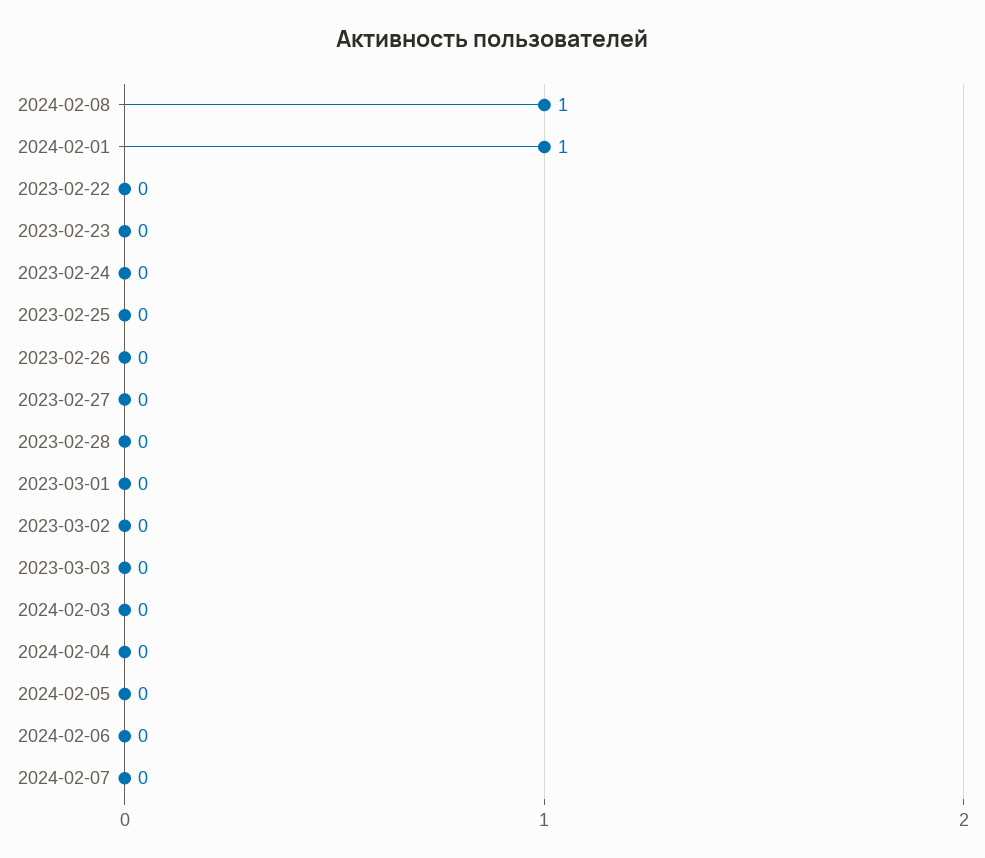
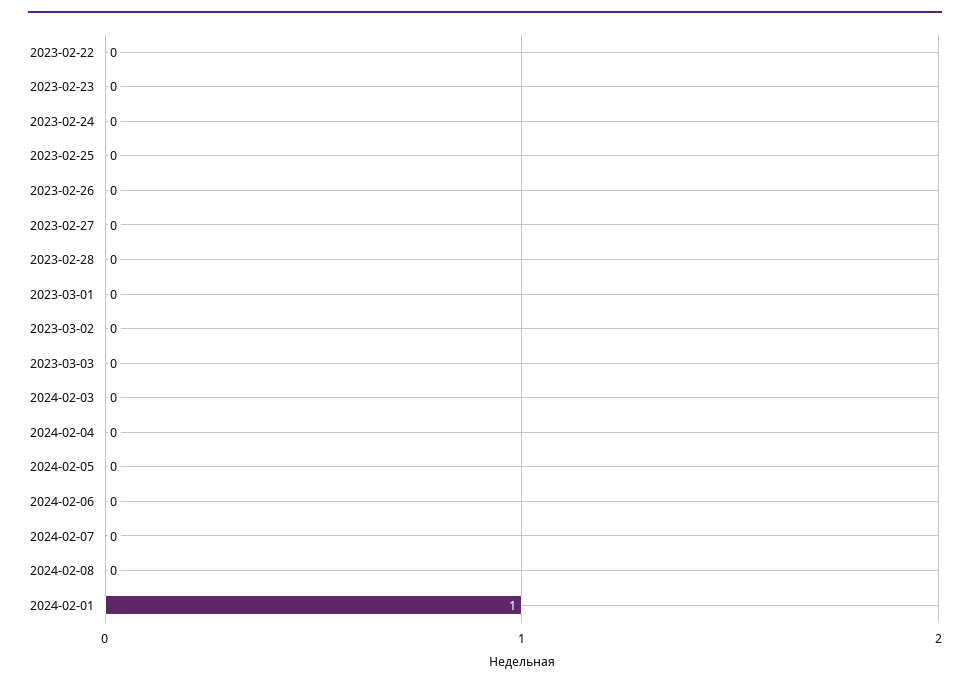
  {
-   "2024-02-08": 1,
+   "2024-02-08": 0,
    "2024-02-01": 1,
    "2023-02-22": 0,
    "2023-02-23": 0,
    "2023-02-24": 0,
    "2023-02-25": 0,
    "2023-02-26": 0,
    "2023-02-27": 0,
    "2023-02-28": 0,
    "2023-03-01": 0,
    "2023-03-02": 0,
    "2023-03-03": 0,
    "2024-02-03": 0,
    "2024-02-04": 0,
    "2024-02-05": 0,
    "2024-02-06": 0,
    "2024-02-07": 0
  }

